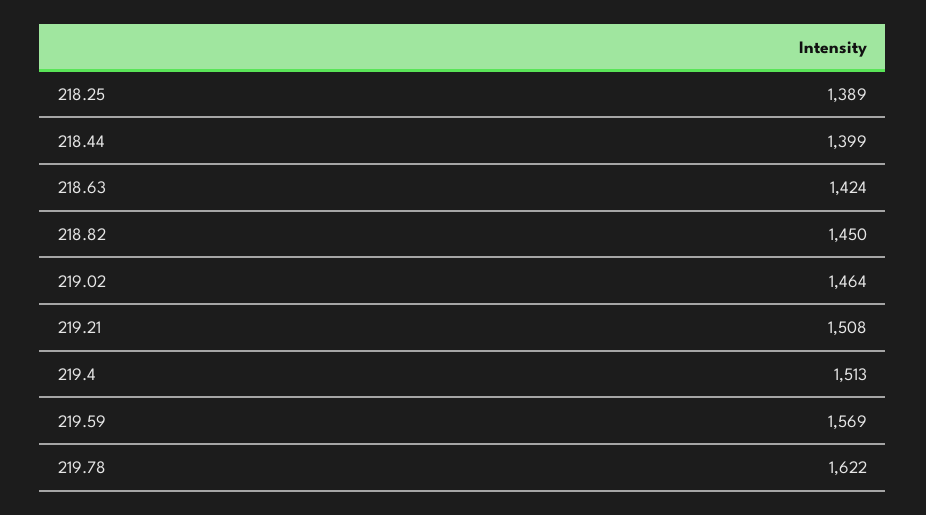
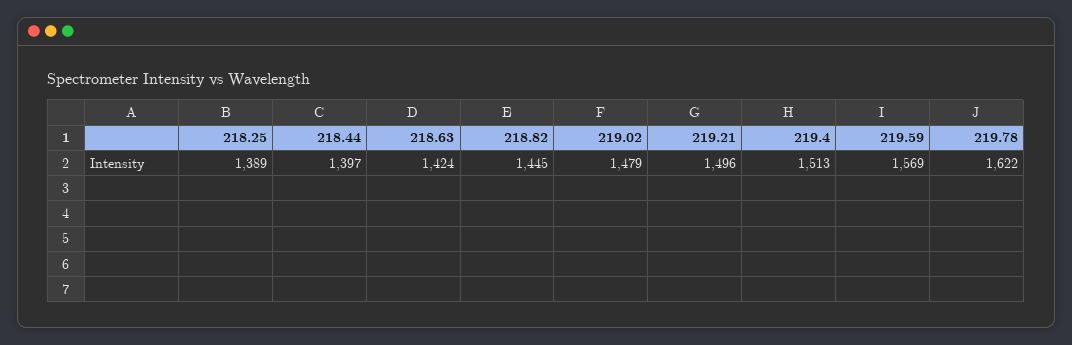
  {
    "218.25": 1389,
-   "218.44": 1399,
+   "218.44": 1397,
    "218.63": 1424,
-   "218.82": 1450,
+   "218.82": 1445,
-   "219.02": 1464,
+   "219.02": 1479,
-   "219.21": 1508,
+   "219.21": 1496,
    "219.4": 1513,
    "219.59": 1569,
    "219.78": 1622
  }

